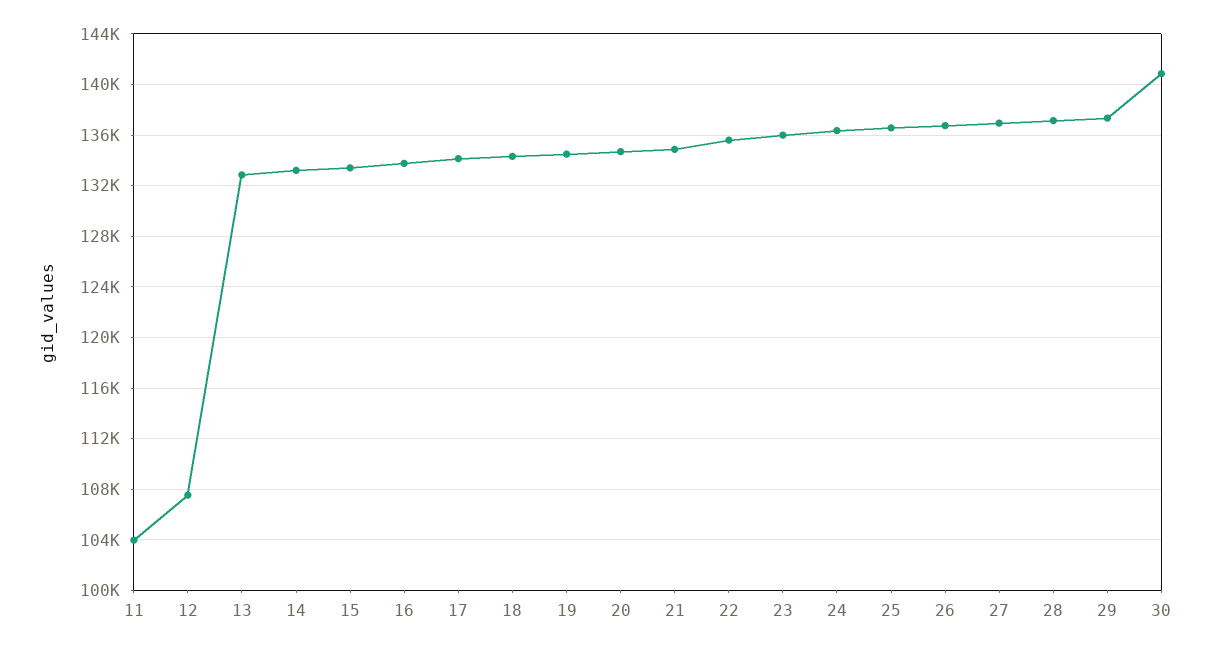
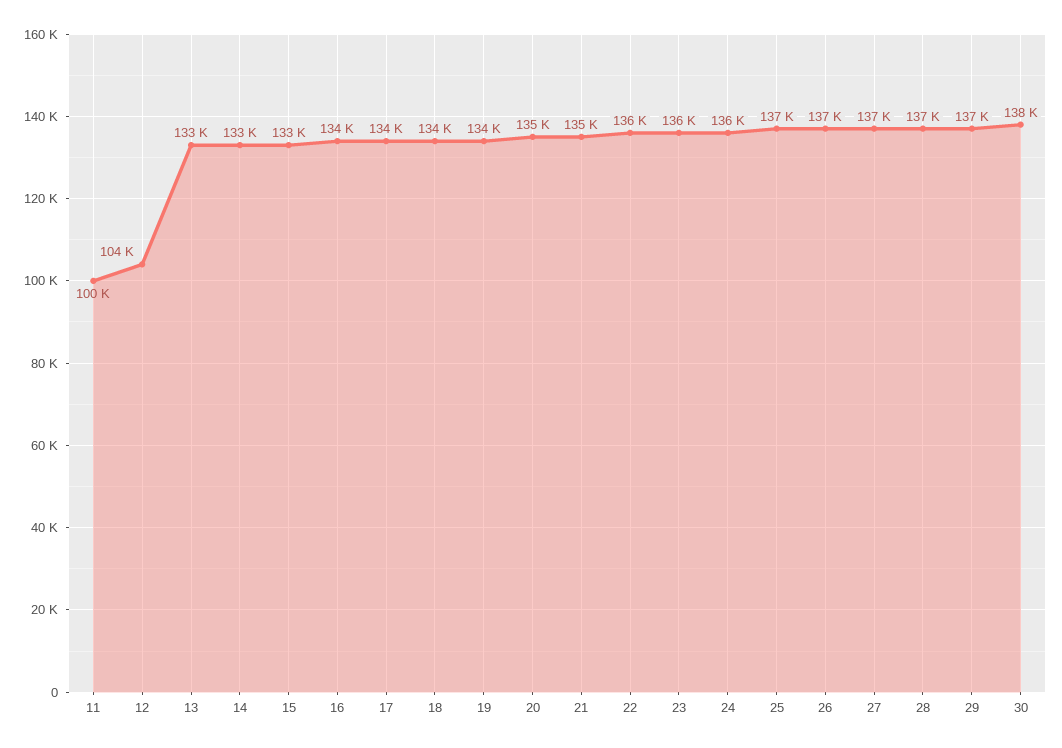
  {
-   "11": 104000,
+   "11": 100000,
-   "12": 107500,
+   "12": 104000,
    "13": 133000,
    "14": 133000,
    "15": 133000,
    "16": 134000,
    "17": 134000,
    "18": 134000,
    "19": 134000,
    "20": 135000,
    "21": 135000,
    "22": 136000,
    "23": 136000,
    "24": 136000,
    "25": 137000,
    "26": 137000,
    "27": 137000,
    "28": 137000,
    "29": 137000,
-   "30": 141000
+   "30": 138000
  }

